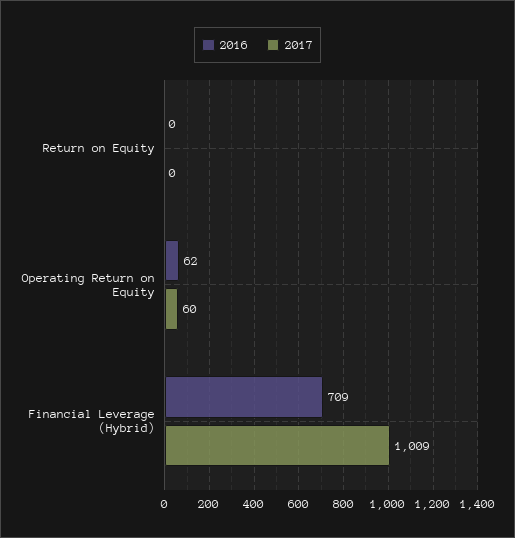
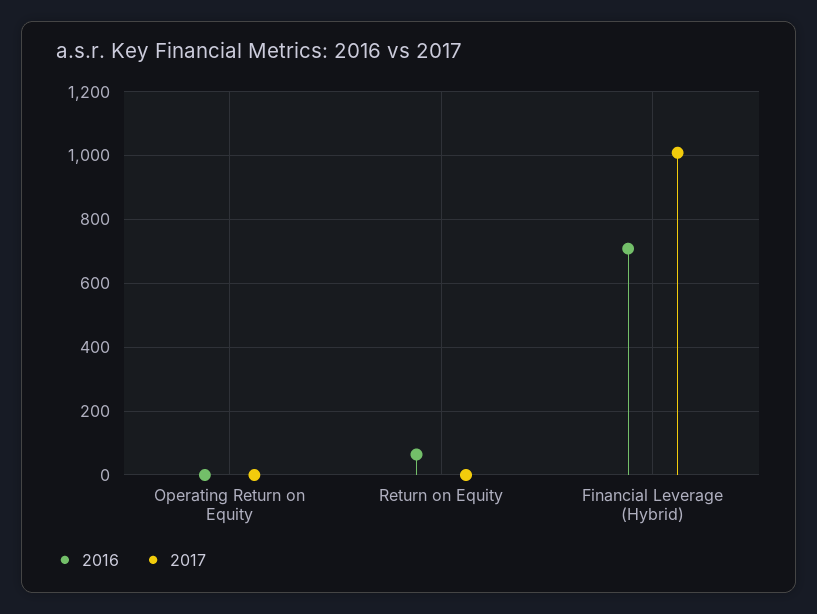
  {
    "2016": {
-     "Return on Equity": 0,
+     "Return on Equity": 60,
-     "Operating Return on Equity": 62,
+     "Operating Return on Equity": 0,
      "Financial Leverage (Hybrid)": 709
    },
    "2017": {
      "Return on Equity": 0,
-     "Operating Return on Equity": 60,
+     "Operating Return on Equity": 0,
      "Financial Leverage (Hybrid)": 1009
    }
  }

